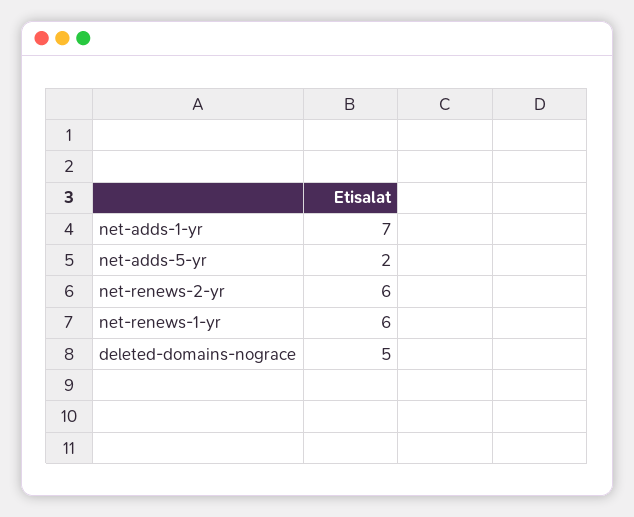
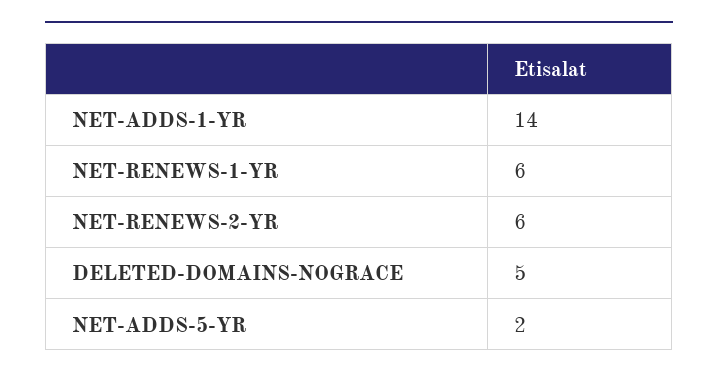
  {
-   "net-adds-1-yr": 7,
+   "net-adds-1-yr": 14,
    "net-adds-5-yr": 2,
    "net-renews-2-yr": 6,
    "net-renews-1-yr": 6,
    "deleted-domains-nograce": 5
  }

